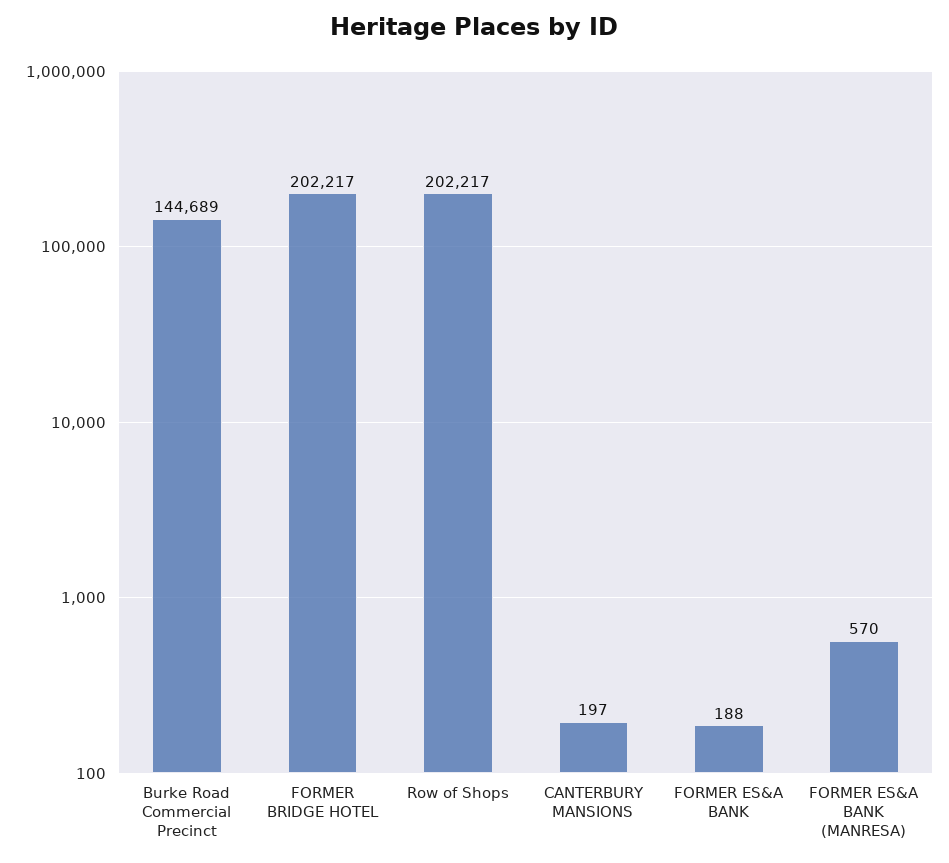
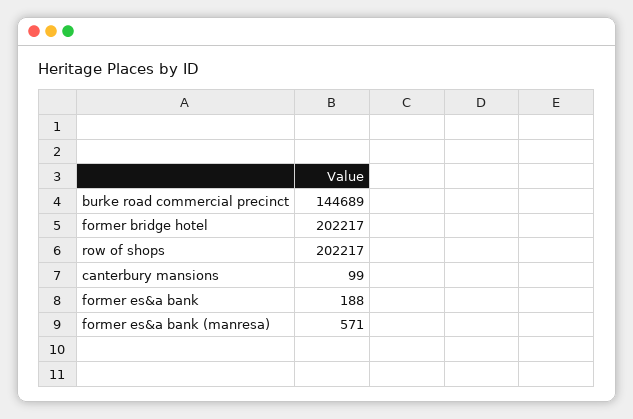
  {
    "Burke Road Commercial Precinct": 144689,
    "FORMER BRIDGE HOTEL": 202217,
    "Row of Shops": 202217,
-   "CANTERBURY MANSIONS": 197,
+   "CANTERBURY MANSIONS": 99,
    "FORMER ES&A BANK": 188,
-   "FORMER ES&A BANK (MANRESA)": 570
+   "FORMER ES&A BANK (MANRESA)": 571
  }

